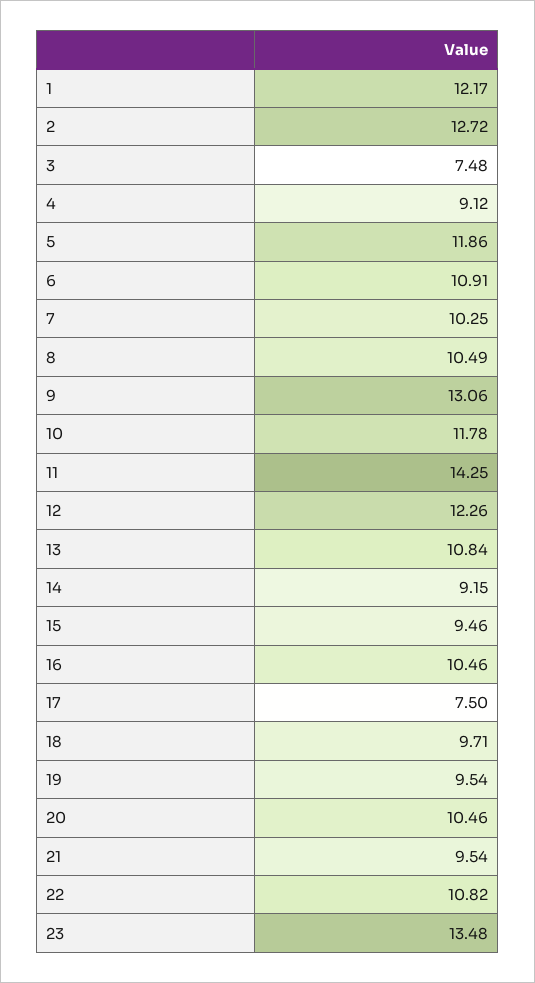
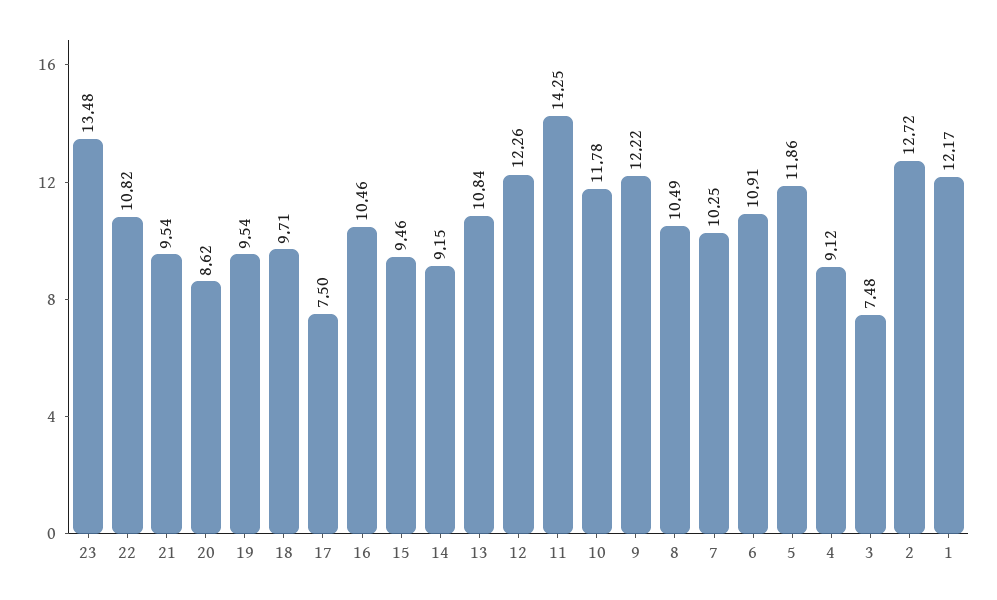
  {
    "1": 12.17,
    "2": 12.72,
    "3": 7.48,
    "4": 9.12,
    "5": 11.86,
    "6": 10.91,
    "7": 10.25,
    "8": 10.49,
-   "9": 13.06,
+   "9": 12.22,
    "10": 11.78,
    "11": 14.25,
    "12": 12.26,
    "13": 10.84,
    "14": 9.15,
    "15": 9.46,
    "16": 10.46,
    "17": 7.5,
    "18": 9.71,
    "19": 9.54,
-   "20": 10.46,
+   "20": 8.62,
    "21": 9.54,
    "22": 10.82,
    "23": 13.48
  }

